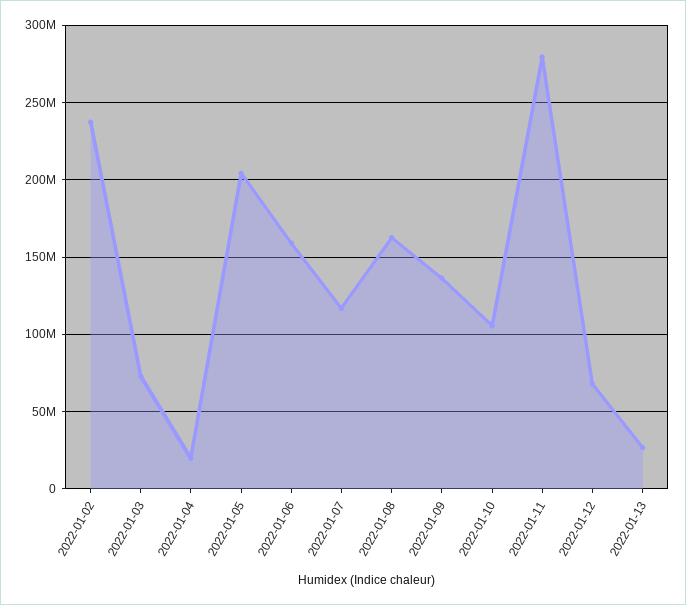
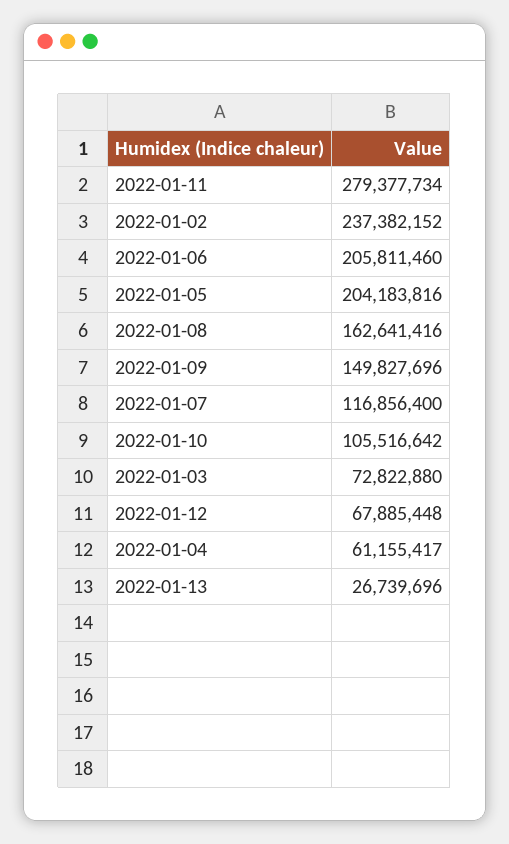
  {
    "2022-01-02": 237382152,
    "2022-01-03": 72822880,
-   "2022-01-04": 20000000,
+   "2022-01-04": 61155417,
    "2022-01-05": 204183816,
-   "2022-01-06": 160000000,
+   "2022-01-06": 205811460,
    "2022-01-07": 116856400,
    "2022-01-08": 162641416,
-   "2022-01-09": 135000000,
+   "2022-01-09": 149827696,
    "2022-01-10": 105516642,
    "2022-01-11": 279377734,
    "2022-01-12": 67885448,
    "2022-01-13": 26739696
  }

